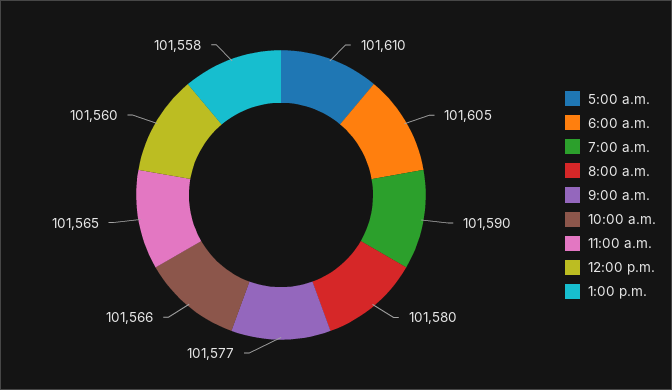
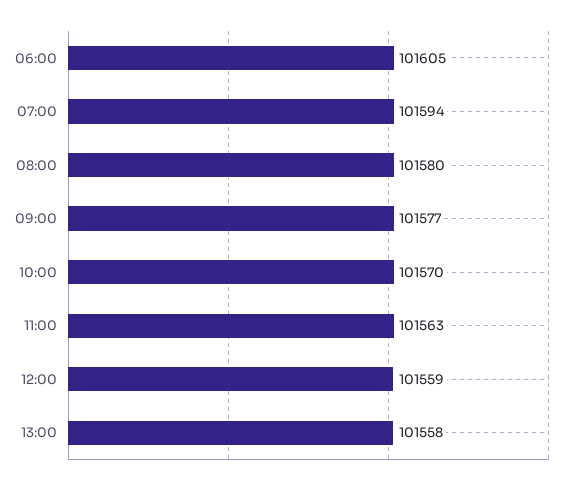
  {
-   "5:00 a.m.": 101610,
    "6:00 a.m.": 101605,
-   "7:00 a.m.": 101590,
+   "7:00 a.m.": 101594,
    "8:00 a.m.": 101580,
    "9:00 a.m.": 101577,
-   "10:00 a.m.": 101566,
+   "10:00 a.m.": 101570,
-   "11:00 a.m.": 101565,
+   "11:00 a.m.": 101563,
-   "12:00 p.m.": 101560,
+   "12:00 p.m.": 101559,
    "1:00 p.m.": 101558
  }

